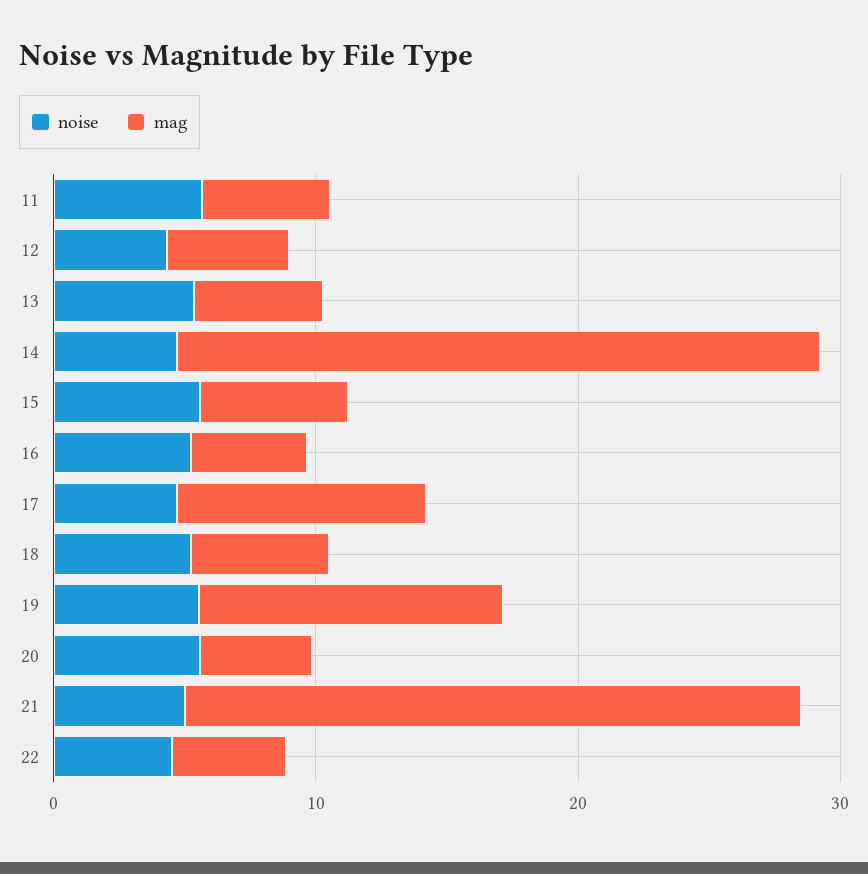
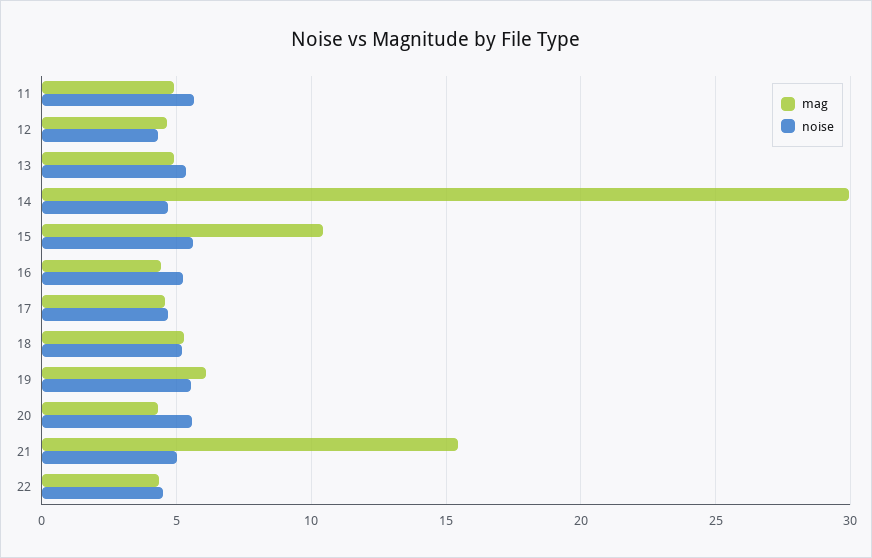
  {
    "noise": {
      "11": 5.5,
      "12": 4.5,
      "13": 5.5,
      "14": 4.5,
      "15": 5.5,
      "16": 5.5,
      "17": 4.5,
      "18": 5,
      "19": 5.5,
      "20": 5.5,
      "21": 5,
      "22": 4.5
    },
    "mag": {
      "11": 5,
      "12": 4.5,
      "13": 5,
-     "14": 24,
+     "14": 30,
-     "15": 6,
+     "15": 10.5,
      "16": 4.5,
-     "17": 10,
+     "17": 4.5,
      "18": 5.5,
-     "19": 12,
+     "19": 6,
      "20": 4.5,
-     "21": 24,
+     "21": 15.5,
      "22": 4.5
    }
  }

